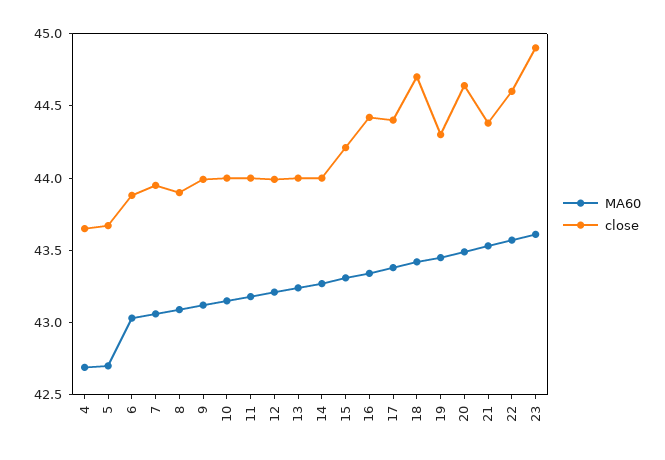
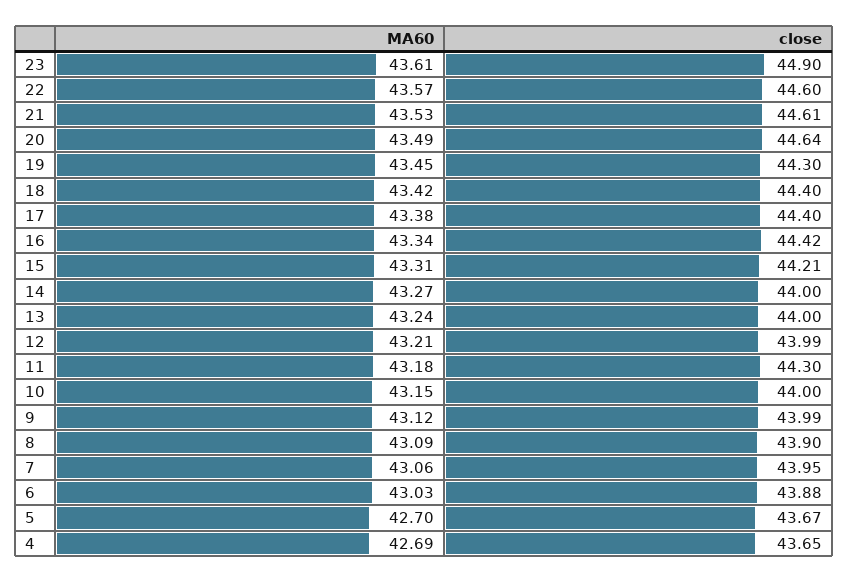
  {
    "MA60": {
      "4": 42.69,
      "5": 42.7,
      "6": 43.03,
      "7": 43.06,
      "8": 43.09,
      "9": 43.12,
      "10": 43.15,
      "11": 43.18,
      "12": 43.21,
      "13": 43.24,
      "14": 43.27,
      "15": 43.31,
      "16": 43.34,
      "17": 43.38,
      "18": 43.42,
      "19": 43.45,
      "20": 43.49,
      "21": 43.53,
      "22": 43.57,
      "23": 43.61
    },
    "close": {
      "4": 43.65,
      "5": 43.67,
      "6": 43.88,
      "7": 43.95,
      "8": 43.9,
      "9": 43.99,
      "10": 44,
-     "11": 44,
+     "11": 44.3,
      "12": 43.99,
      "13": 44,
      "14": 44,
      "15": 44.21,
      "16": 44.42,
      "17": 44.4,
-     "18": 44.7,
+     "18": 44.4,
      "19": 44.3,
      "20": 44.64,
-     "21": 44.4,
+     "21": 44.61,
      "22": 44.6,
      "23": 44.9
    }
  }

